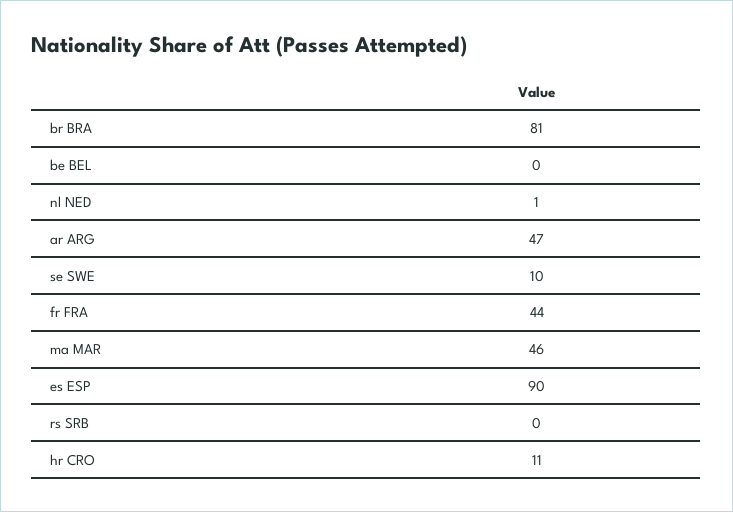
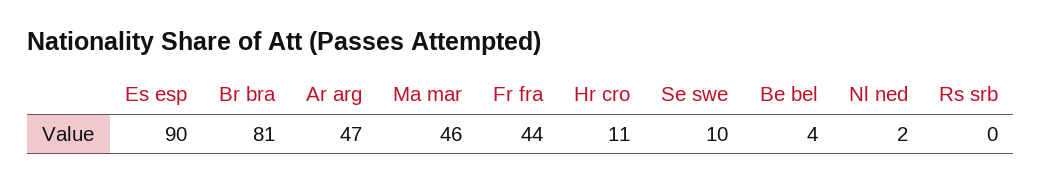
  {
    "br BRA": 81,
-   "be BEL": 0,
+   "be BEL": 4,
-   "nl NED": 1,
+   "nl NED": 2,
    "ar ARG": 47,
    "se SWE": 10,
    "fr FRA": 44,
    "ma MAR": 46,
    "es ESP": 90,
    "rs SRB": 0,
    "hr CRO": 11
  }

